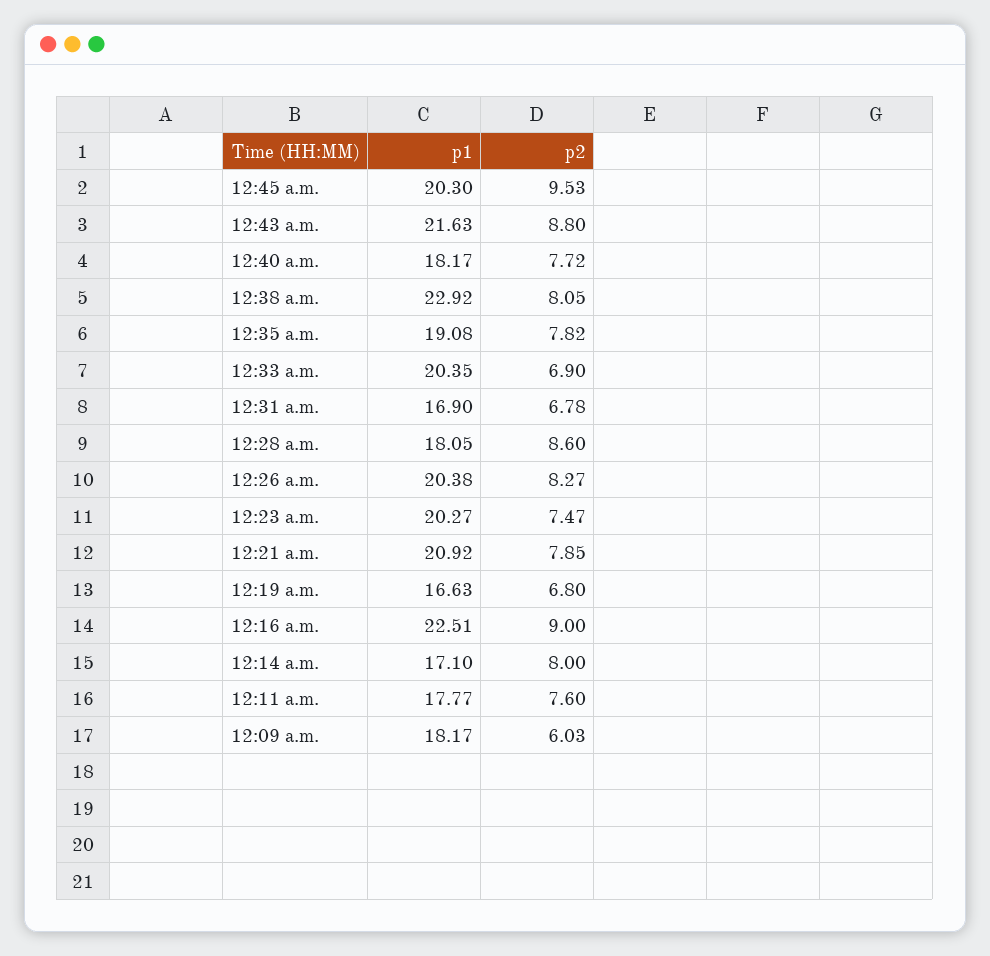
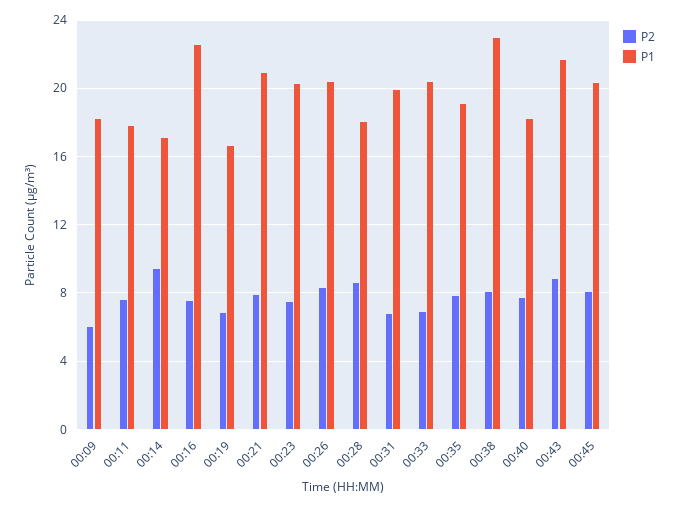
  {
    "p1": {
      "12:45 a.m.": 20.3,
      "12:43 a.m.": 21.63,
      "12:40 a.m.": 18.17,
      "12:38 a.m.": 22.92,
      "12:35 a.m.": 19.08,
      "12:33 a.m.": 20.35,
-     "12:31 a.m.": 16.9,
+     "12:31 a.m.": 20,
      "12:28 a.m.": 18.05,
      "12:26 a.m.": 20.38,
      "12:23 a.m.": 20.27,
      "12:21 a.m.": 20.92,
      "12:19 a.m.": 16.63,
      "12:16 a.m.": 22.51,
      "12:14 a.m.": 17.1,
      "12:11 a.m.": 17.77,
      "12:09 a.m.": 18.17
    },
    "p2": {
-     "12:45 a.m.": 9.53,
+     "12:45 a.m.": 8,
      "12:43 a.m.": 8.8,
      "12:40 a.m.": 7.72,
      "12:38 a.m.": 8.05,
      "12:35 a.m.": 7.82,
      "12:33 a.m.": 6.9,
      "12:31 a.m.": 6.78,
      "12:28 a.m.": 8.6,
      "12:26 a.m.": 8.27,
      "12:23 a.m.": 7.47,
      "12:21 a.m.": 7.85,
      "12:19 a.m.": 6.8,
-     "12:16 a.m.": 9,
+     "12:16 a.m.": 7.5,
-     "12:14 a.m.": 8,
+     "12:14 a.m.": 9.5,
      "12:11 a.m.": 7.6,
      "12:09 a.m.": 6.03
    }
  }

